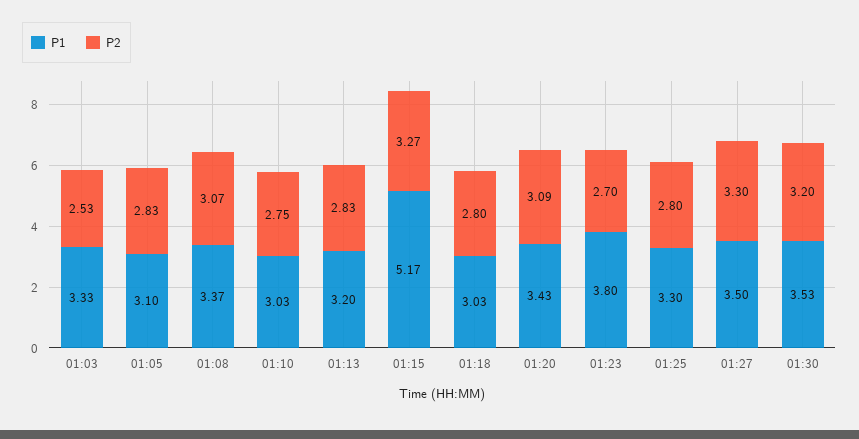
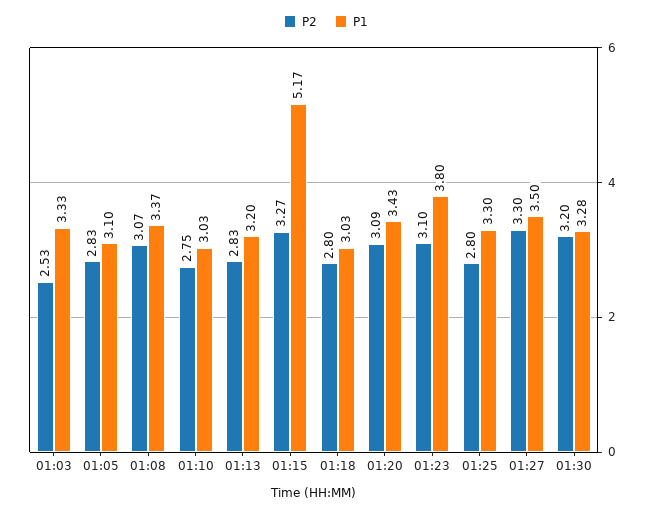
  {
    "P1": {
      "01:03": 3.33,
      "01:05": 3.1,
      "01:08": 3.37,
      "01:10": 3.03,
      "01:13": 3.2,
      "01:15": 5.17,
      "01:18": 3.03,
      "01:20": 3.43,
      "01:23": 3.8,
      "01:25": 3.3,
      "01:27": 3.5,
-     "01:30": 3.53
+     "01:30": 3.28
    },
    "P2": {
      "01:03": 2.53,
      "01:05": 2.83,
      "01:08": 3.07,
      "01:10": 2.75,
      "01:13": 2.83,
      "01:15": 3.27,
      "01:18": 2.8,
      "01:20": 3.09,
-     "01:23": 2.7,
+     "01:23": 3.1,
      "01:25": 2.8,
      "01:27": 3.3,
      "01:30": 3.2
    }
  }

